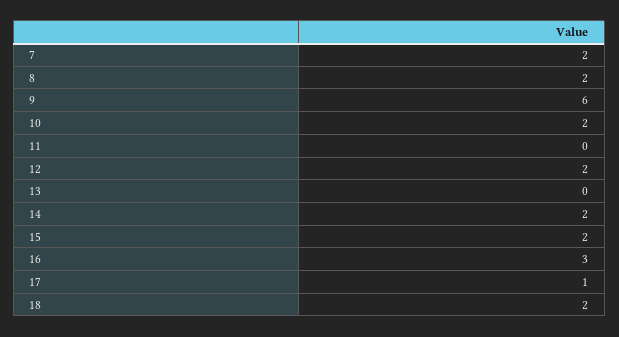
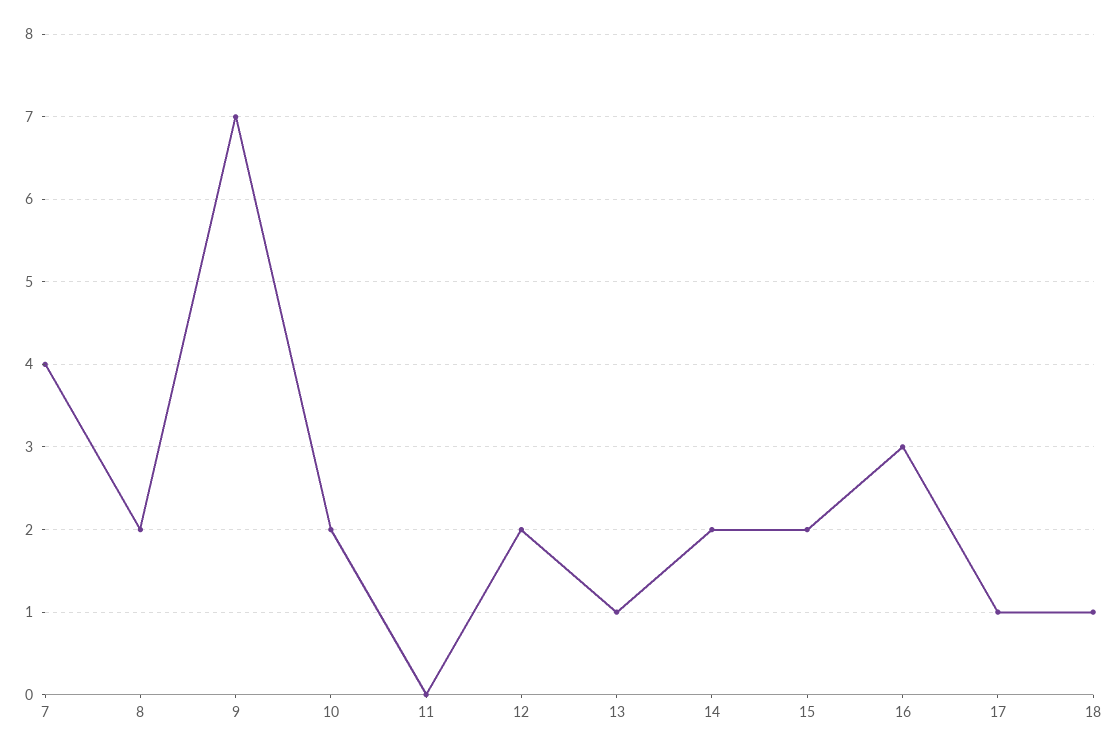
  {
-   "7": 2,
+   "7": 4,
    "8": 2,
-   "9": 6,
+   "9": 7,
    "10": 2,
    "11": 0,
    "12": 2,
-   "13": 0,
+   "13": 1,
    "14": 2,
    "15": 2,
    "16": 3,
    "17": 1,
-   "18": 2
+   "18": 1
  }

